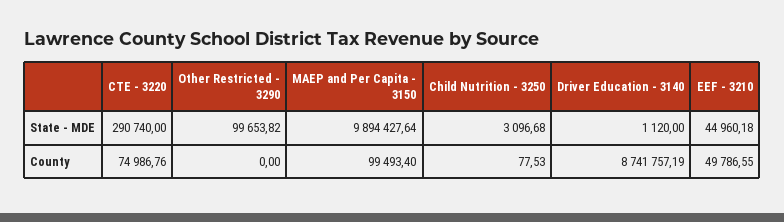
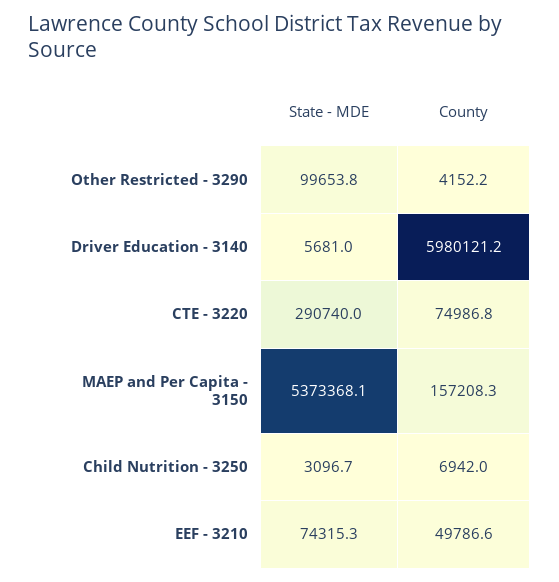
  {
    "CTE - 3220": {
      "State - MDE": 290740,
      "County": 74986.76
    },
    "Other Restricted - 3290": {
      "State - MDE": 99653.82,
-     "County": 0
+     "County": 4152.2
    },
    "MAEP and Per Capita - 3150": {
-     "State - MDE": 9894427.64,
+     "State - MDE": 5373368.1,
-     "County": 99493.4
+     "County": 157208.3
    },
    "Child Nutrition - 3250": {
      "State - MDE": 3096.68,
-     "County": 77.53
+     "County": 6942
    },
    "Driver Education - 3140": {
-     "State - MDE": 1120,
+     "State - MDE": 5681,
-     "County": 8741757.19
+     "County": 5980121.2
    },
    "EEF - 3210": {
-     "State - MDE": 44960.18,
+     "State - MDE": 74315.3,
      "County": 49786.55
    }
  }

